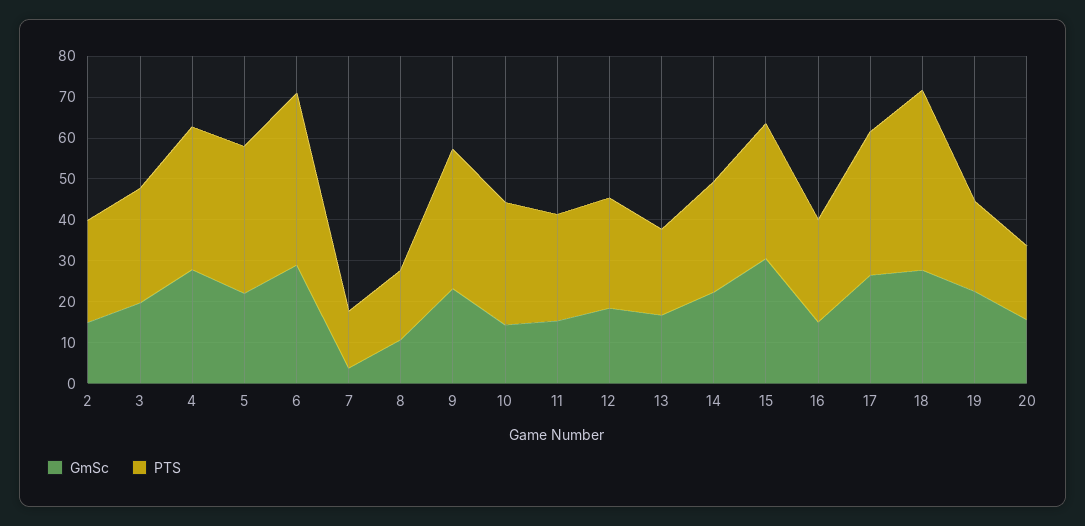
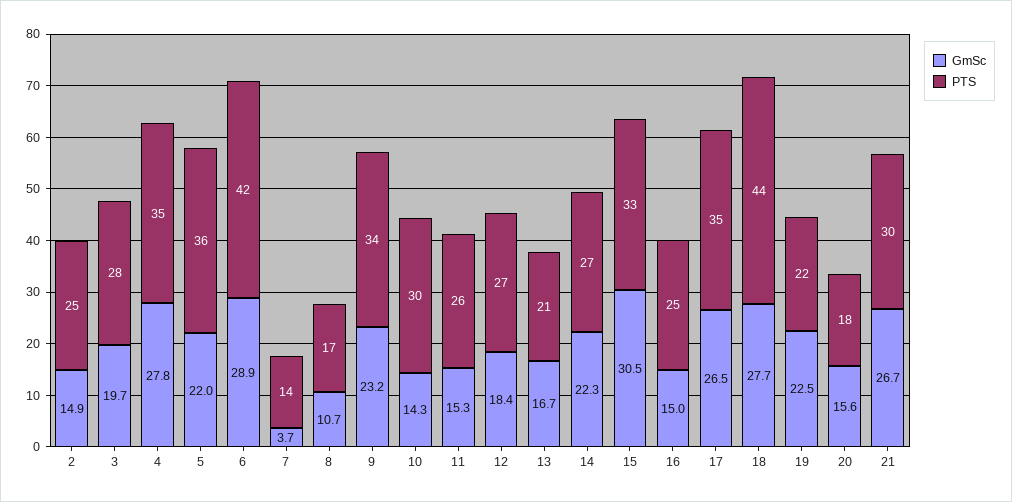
  {
    "GmSc": {
      "2": 14.9,
      "3": 19.7,
      "4": 27.8,
      "5": 22,
      "6": 28.9,
      "7": 3.7,
      "8": 10.7,
      "9": 23.2,
      "10": 14.3,
      "11": 15.3,
      "12": 18.4,
      "13": 16.7,
      "14": 22.3,
      "15": 30.5,
      "16": 15,
      "17": 26.5,
      "18": 27.7,
      "19": 22.5,
-     "20": 15.6
+     "20": 15.6,
+     "21": 26.7
    },
    "PTS": {
      "2": 25,
      "3": 28,
      "4": 35,
      "5": 36,
      "6": 42,
      "7": 14,
      "8": 17,
      "9": 34,
      "10": 30,
      "11": 26,
      "12": 27,
      "13": 21,
      "14": 27,
      "15": 33,
      "16": 25,
      "17": 35,
      "18": 44,
      "19": 22,
-     "20": 18
+     "20": 18,
+     "21": 30
    }
  }

